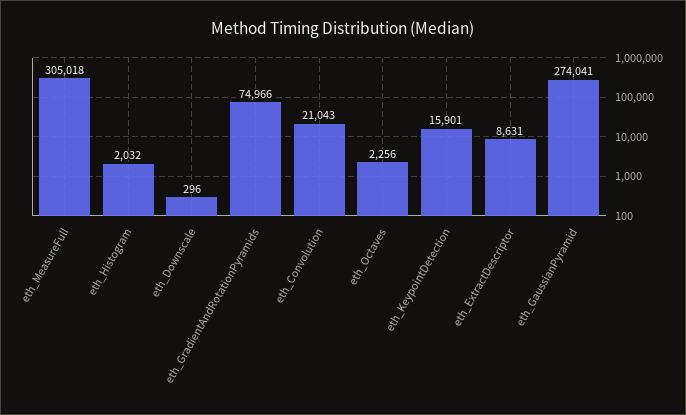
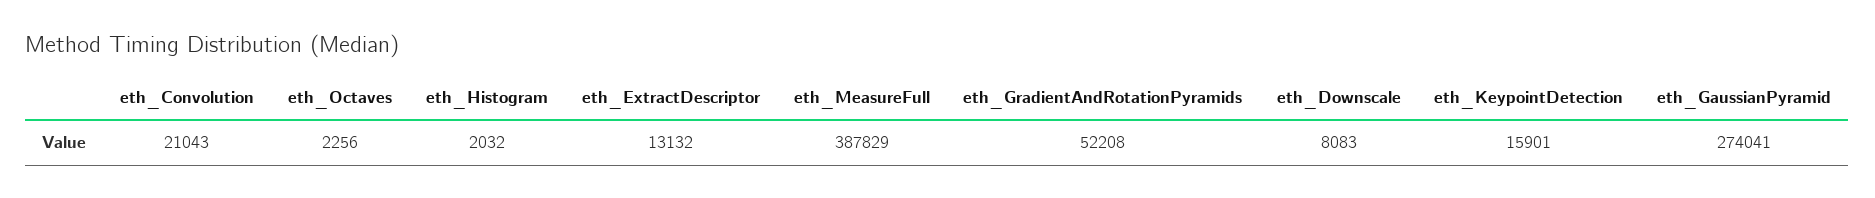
  {
-   "eth_MeasureFull": 305018,
+   "eth_MeasureFull": 387829,
    "eth_Histogram": 2032,
-   "eth_Downscale": 296,
+   "eth_Downscale": 8083,
-   "eth_GradientAndRotationPyramids": 74966,
+   "eth_GradientAndRotationPyramids": 52208,
    "eth_Convolution": 21043,
    "eth_Octaves": 2256,
    "eth_KeypointDetection": 15901,
-   "eth_ExtractDescriptor": 8631,
+   "eth_ExtractDescriptor": 13132,
    "eth_GaussianPyramid": 274041
  }

